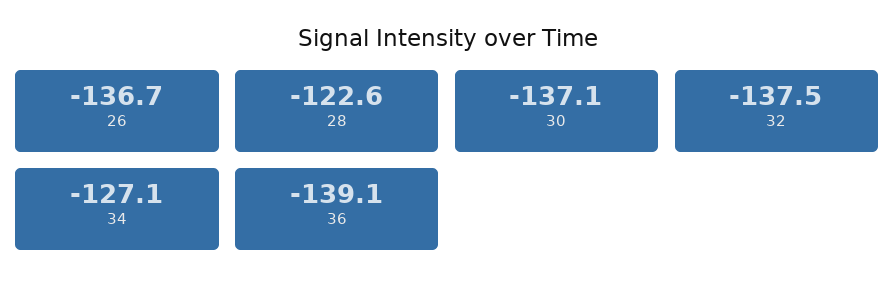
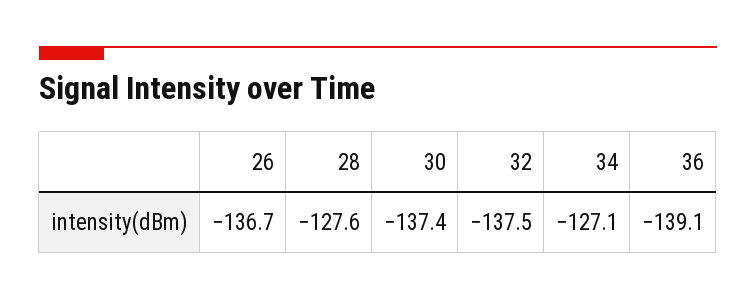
  {
    "26": -136.7,
-   "28": -122.6,
+   "28": -127.6,
-   "30": -137.1,
+   "30": -137.4,
    "32": -137.5,
    "34": -127.1,
    "36": -139.1
  }

